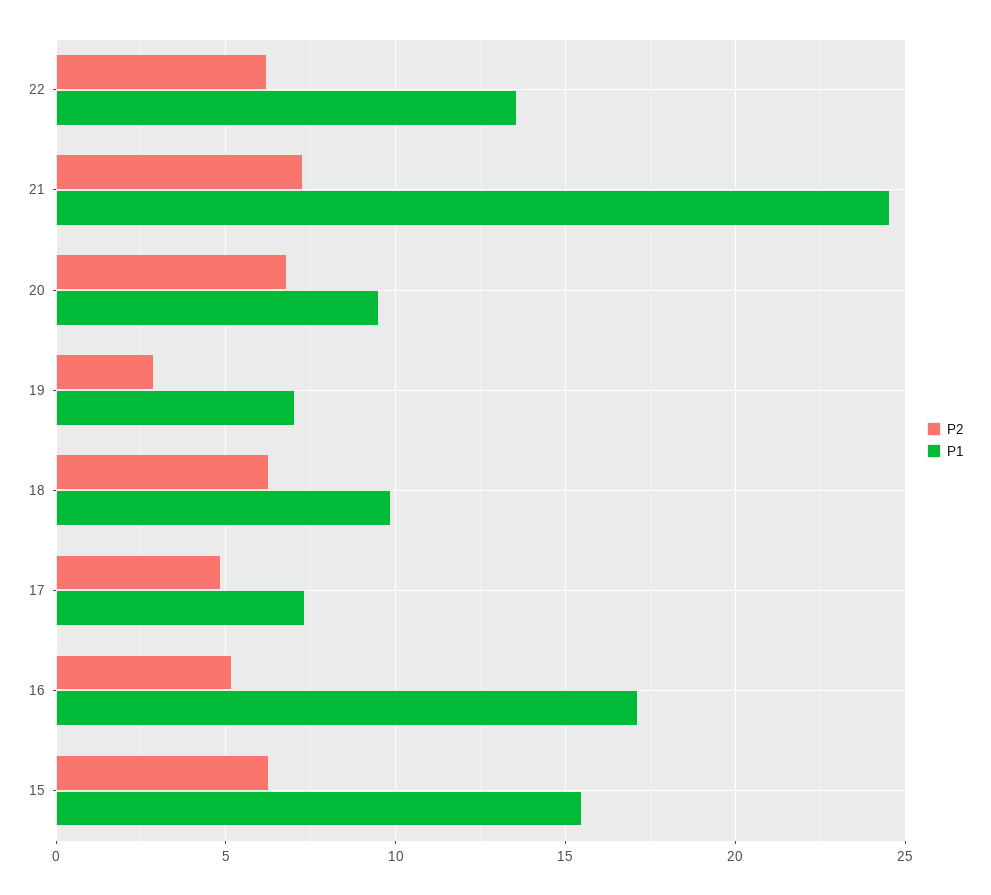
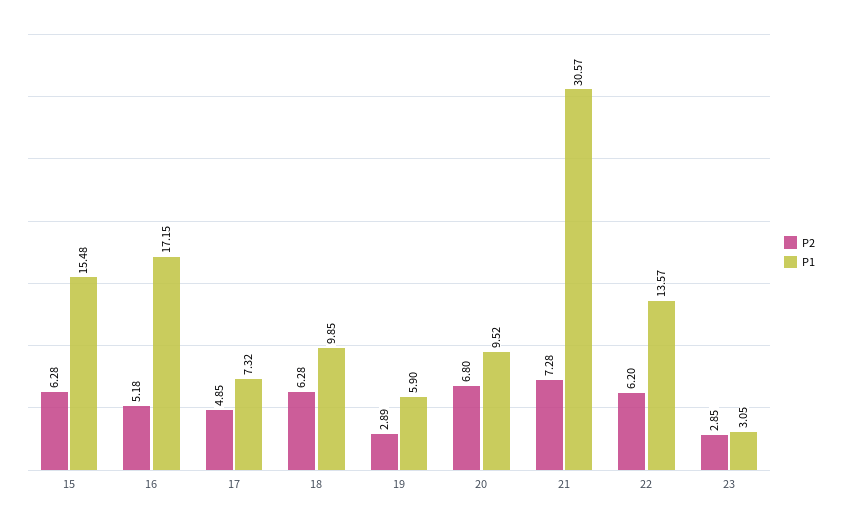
  {
    "P2": {
      "22": 6.2,
      "21": 7.28,
      "20": 6.8,
      "19": 2.89,
      "18": 6.28,
      "17": 4.85,
      "16": 5.18,
-     "15": 6.28
+     "15": 6.28,
+     "23": 2.85
    },
    "P1": {
      "22": 13.57,
-     "21": 24.5,
+     "21": 30.57,
      "20": 9.52,
-     "19": 7,
+     "19": 5.9,
      "18": 9.85,
      "17": 7.32,
      "16": 17.15,
-     "15": 15.48
+     "15": 15.48,
+     "23": 3.05
    }
  }

